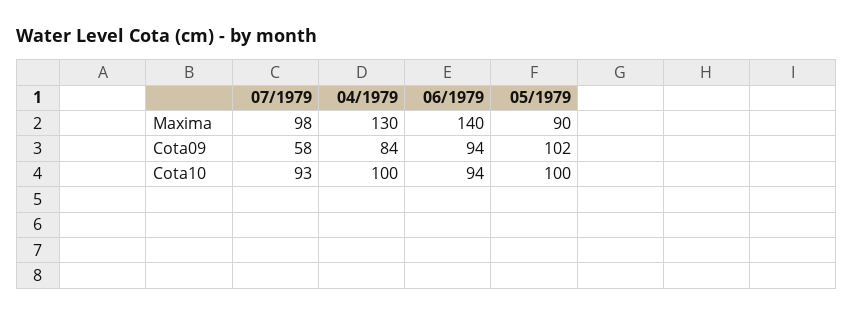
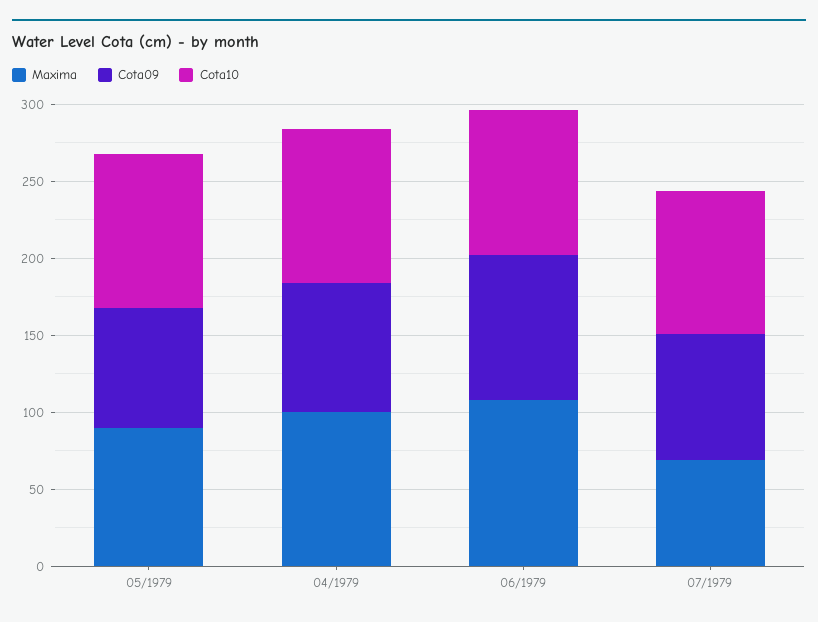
  {
    "Maxima": {
-     "07/1979": 98,
+     "07/1979": 70,
-     "04/1979": 130,
+     "04/1979": 100,
-     "06/1979": 140,
+     "06/1979": 110,
      "05/1979": 90
    },
    "Cota09": {
-     "07/1979": 58,
+     "07/1979": 80,
      "04/1979": 84,
      "06/1979": 94,
-     "05/1979": 102
+     "05/1979": 80
    },
    "Cota10": {
      "07/1979": 93,
      "04/1979": 100,
      "06/1979": 94,
      "05/1979": 100
    }
  }

